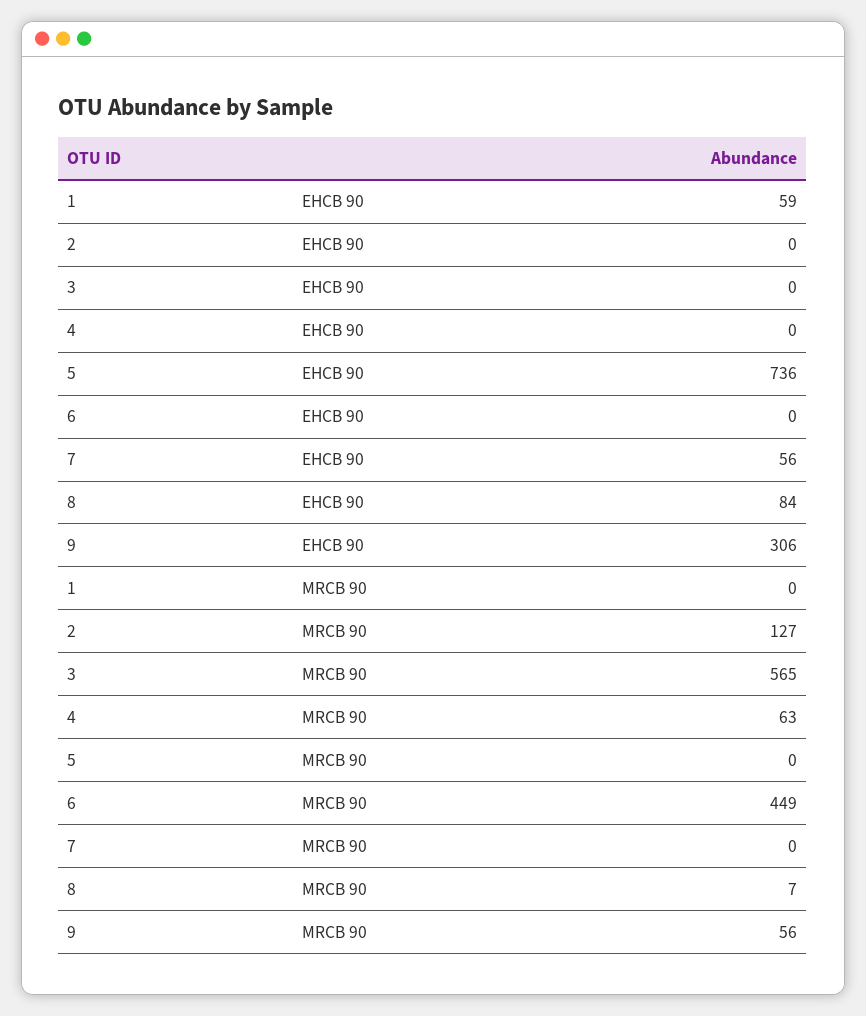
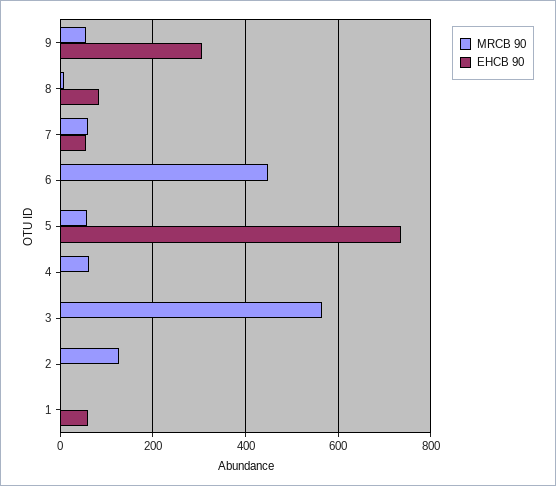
  {
    "EHCB 90": {
      "1": 59,
      "2": 0,
      "3": 0,
      "4": 0,
      "5": 736,
      "6": 0,
      "7": 56,
      "8": 84,
      "9": 306
    },
    "MRCB 90": {
      "1": 0,
      "2": 127,
      "3": 565,
      "4": 63,
-     "5": 0,
+     "5": 60,
      "6": 449,
-     "7": 0,
+     "7": 60,
      "8": 7,
      "9": 56
    }
  }

